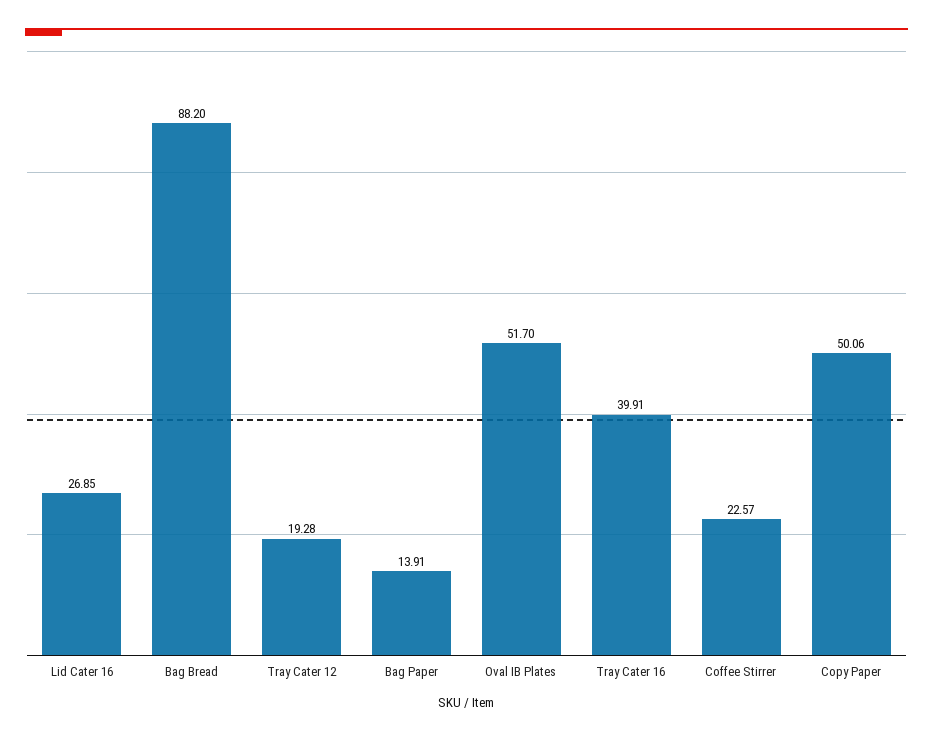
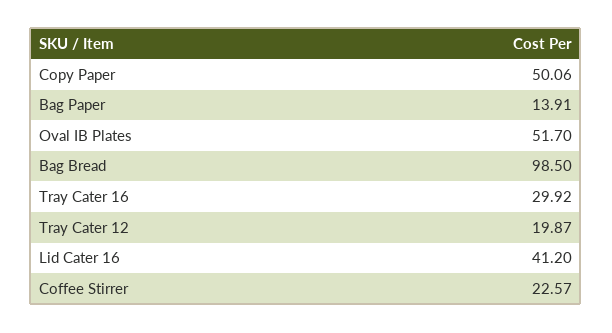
  {
-   "Lid Cater 16": 26.85,
+   "Lid Cater 16": 41.2,
-   "Bag Bread": 88.2,
+   "Bag Bread": 98.5,
-   "Tray Cater 12": 19.28,
+   "Tray Cater 12": 19.87,
    "Bag Paper": 13.91,
    "Oval IB Plates": 51.7,
-   "Tray Cater 16": 39.91,
+   "Tray Cater 16": 29.92,
    "Coffee Stirrer": 22.57,
    "Copy Paper": 50.06
  }

